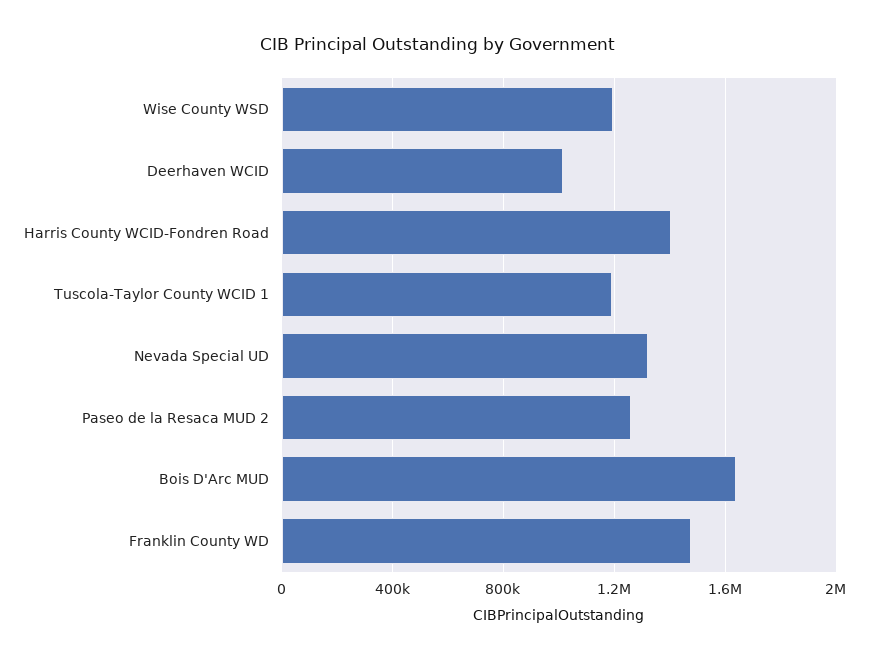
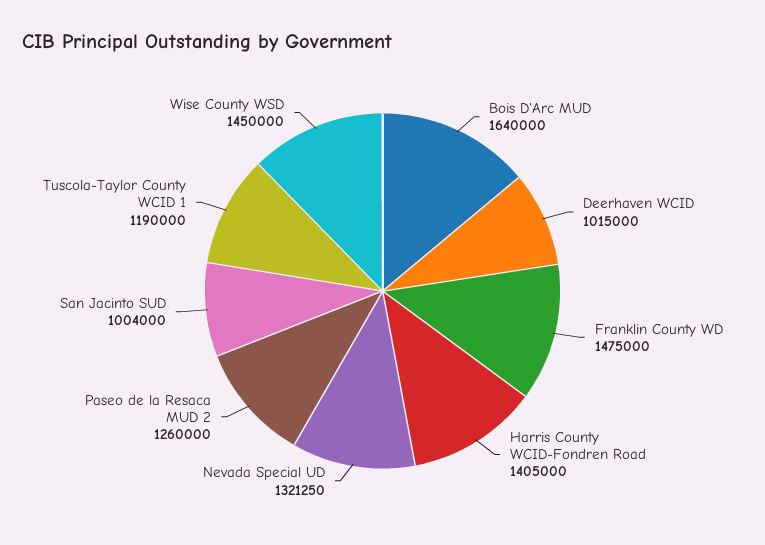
  {
-   "Wise County WSD": 1200000,
+   "Wise County WSD": 1450000,
    "Deerhaven WCID": 1015000,
    "Harris County WCID-Fondren Road": 1405000,
    "Tuscola-Taylor County WCID 1": 1190000,
    "Nevada Special UD": 1321250,
    "Paseo de la Resaca MUD 2": 1260000,
    "Bois D'Arc MUD": 1640000,
-   "Franklin County WD": 1475000
+   "Franklin County WD": 1475000,
+   "San Jacinto SUD": 1004000
  }

